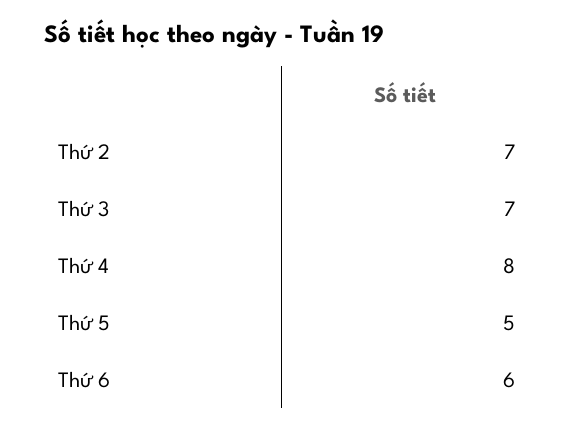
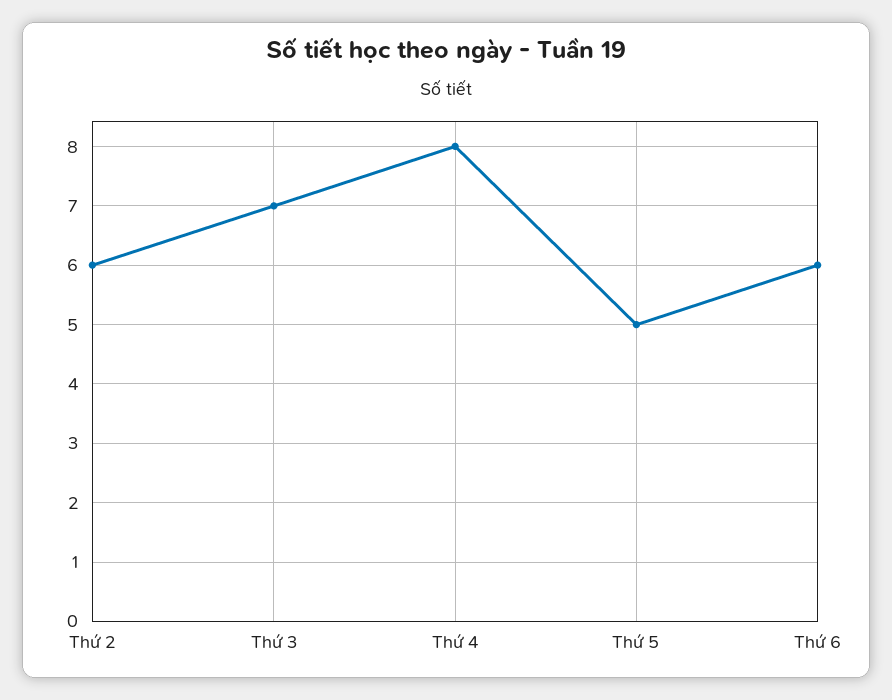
  {
-   "Thứ 2": 7,
+   "Thứ 2": 6,
    "Thứ 3": 7,
    "Thứ 4": 8,
    "Thứ 5": 5,
    "Thứ 6": 6
  }

